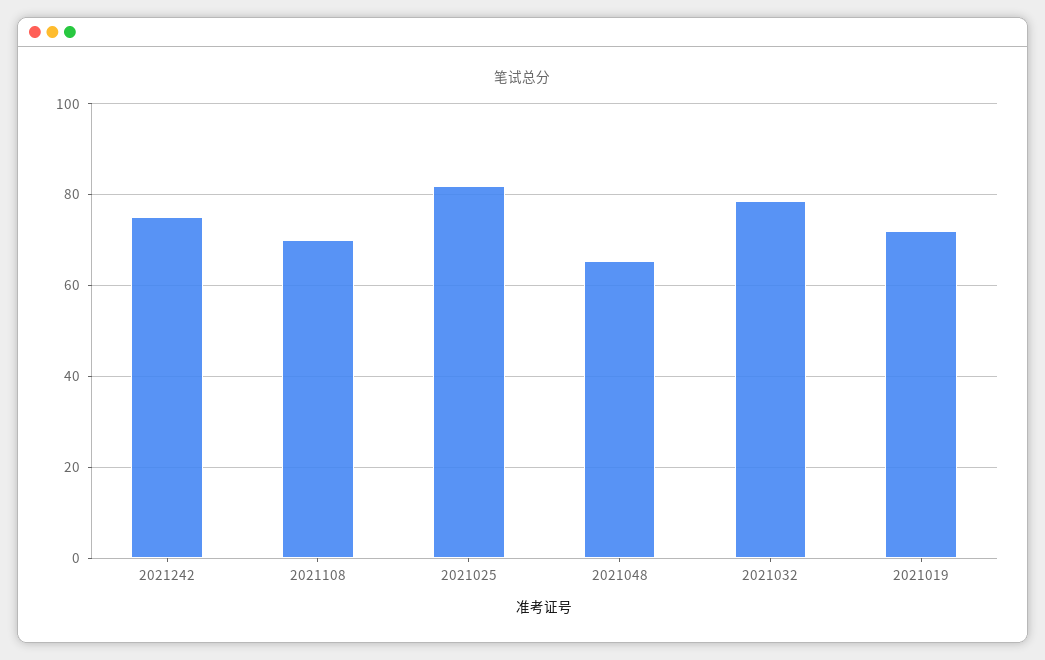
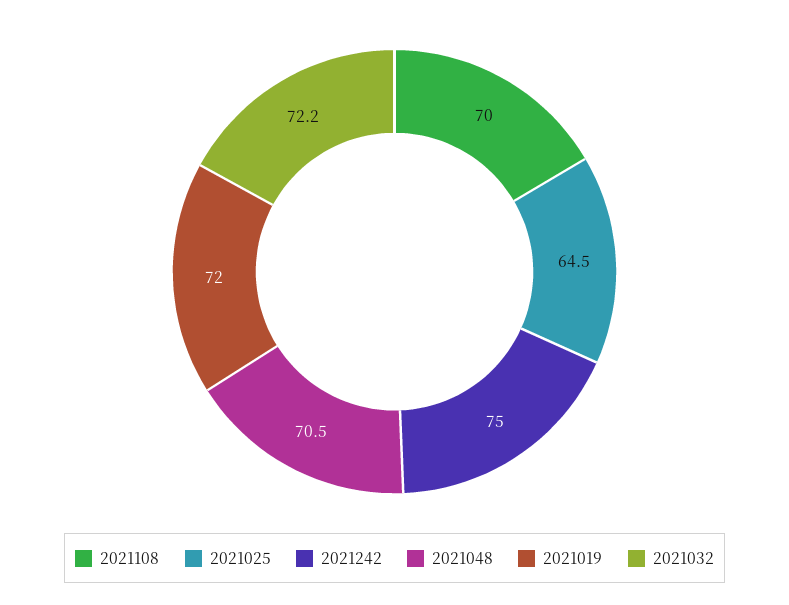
  {
    "2021242": 75,
    "2021108": 70,
-   "2021025": 82,
+   "2021025": 64.5,
-   "2021048": 66,
+   "2021048": 70.5,
-   "2021032": 78,
+   "2021032": 72.2,
    "2021019": 72
  }

